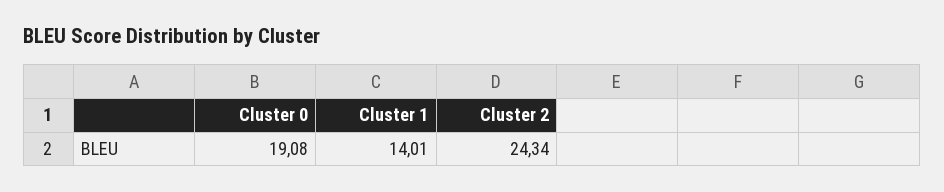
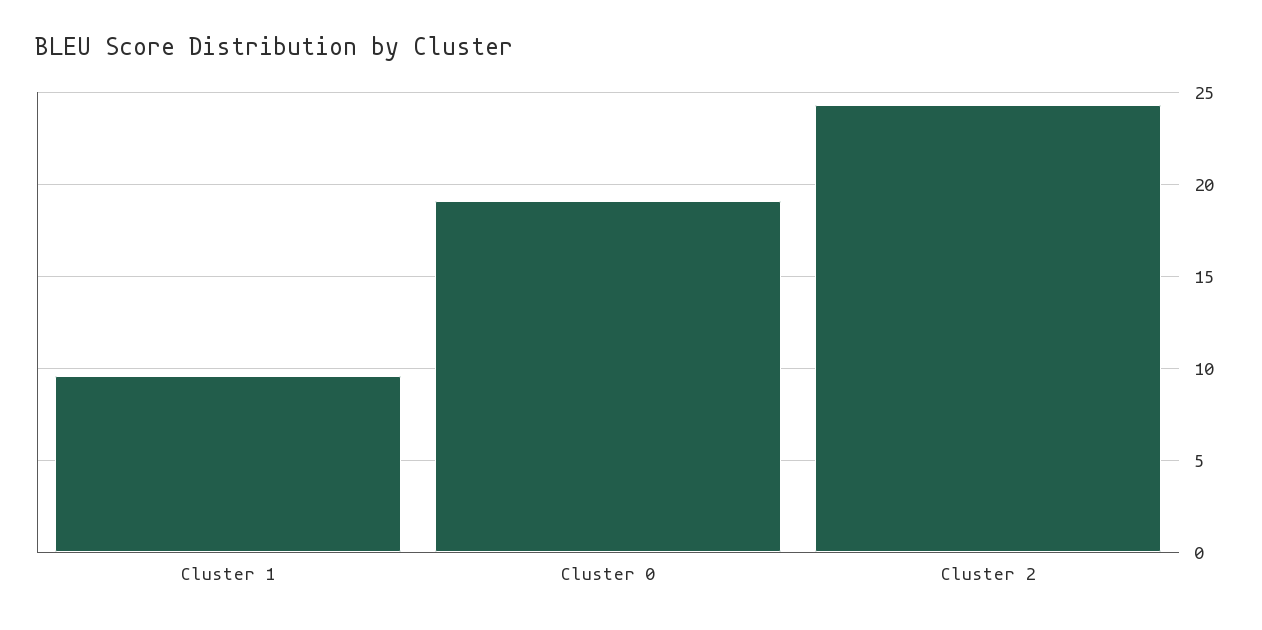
  {
    "Cluster 0": 19.08,
-   "Cluster 1": 14.01,
+   "Cluster 1": 9.5,
    "Cluster 2": 24.34
  }

